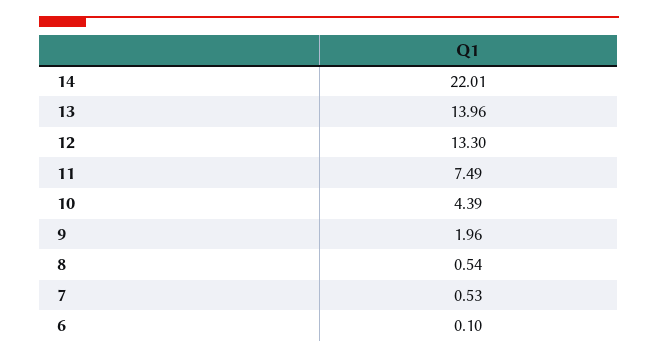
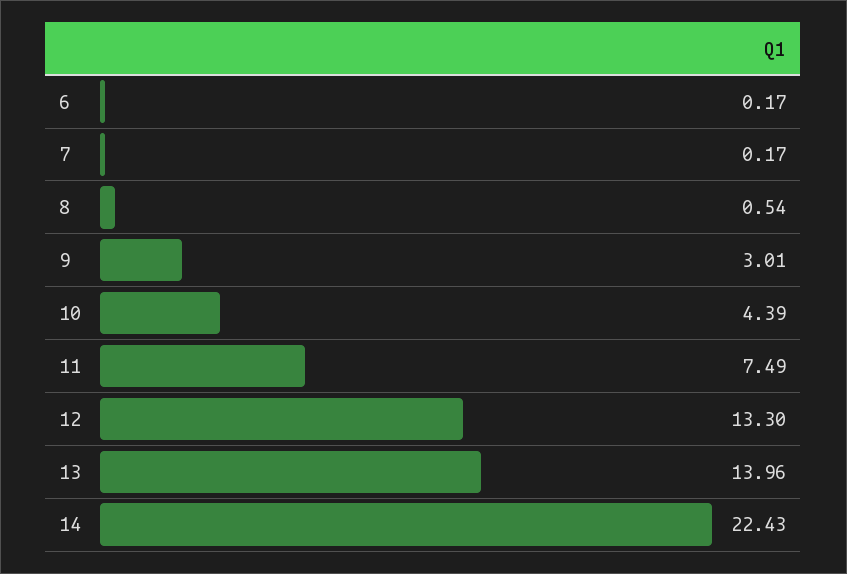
  {
-   "14": 22.01,
+   "14": 22.43,
    "13": 13.96,
    "12": 13.3,
    "11": 7.49,
    "10": 4.39,
-   "9": 1.96,
+   "9": 3.01,
    "8": 0.54,
-   "7": 0.53,
+   "7": 0.17,
-   "6": 0.1
+   "6": 0.17
  }

